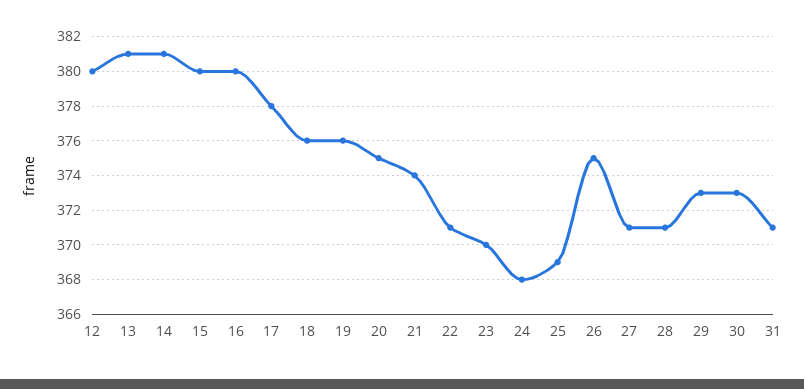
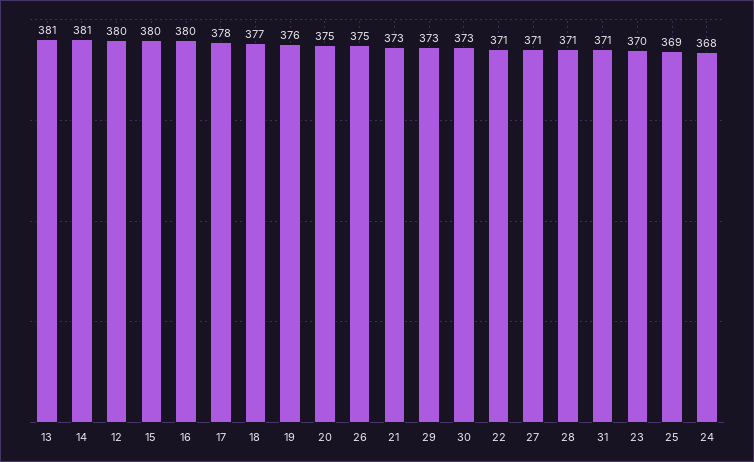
  {
    "12": 380,
    "13": 381,
    "14": 381,
    "15": 380,
    "16": 380,
    "17": 378,
-   "18": 376,
+   "18": 377,
    "19": 376,
    "20": 375,
-   "21": 374,
+   "21": 373,
    "22": 371,
    "23": 370,
    "24": 368,
    "25": 369,
    "26": 375,
    "27": 371,
    "28": 371,
    "29": 373,
    "30": 373,
    "31": 371
  }

